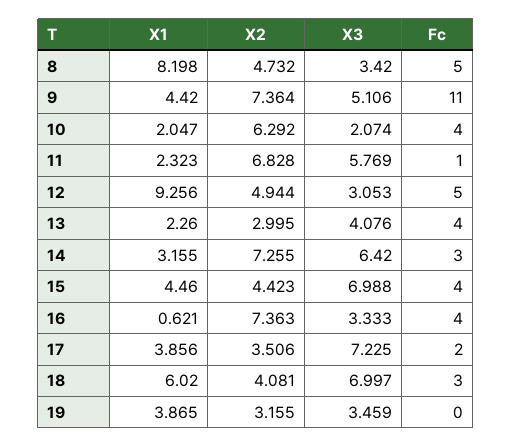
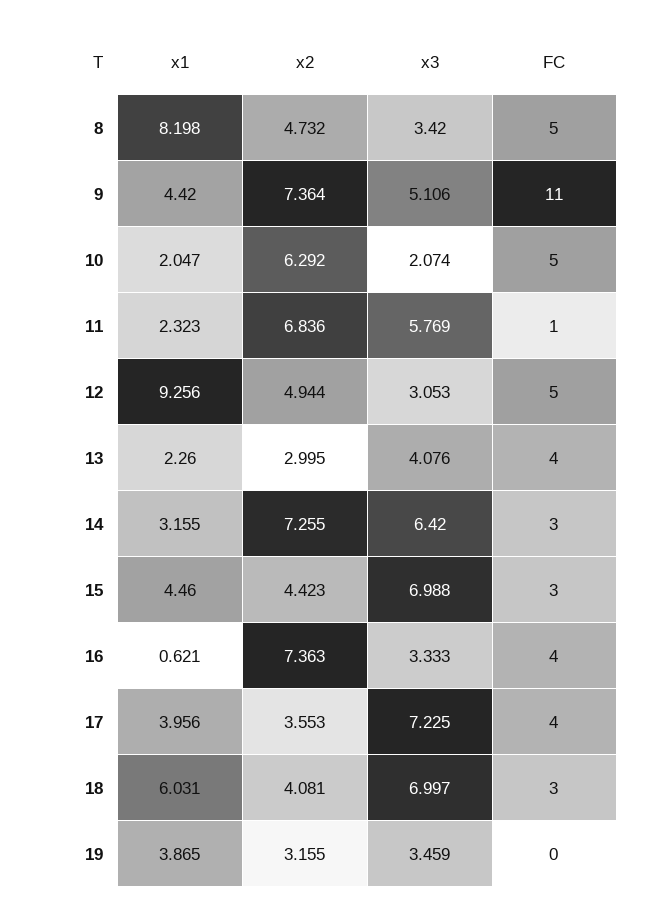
  {
    "X1": {
      "8": 8.198,
      "9": 4.42,
      "10": 2.047,
      "11": 2.323,
      "12": 9.256,
      "13": 2.26,
      "14": 3.155,
      "15": 4.46,
      "16": 0.621,
-     "17": 3.856,
+     "17": 3.956,
-     "18": 6.02,
+     "18": 6.031,
      "19": 3.865
    },
    "X2": {
      "8": 4.732,
      "9": 7.364,
      "10": 6.292,
-     "11": 6.828,
+     "11": 6.836,
      "12": 4.944,
      "13": 2.995,
      "14": 7.255,
      "15": 4.423,
      "16": 7.363,
-     "17": 3.506,
+     "17": 3.553,
      "18": 4.081,
      "19": 3.155
    },
    "X3": {
      "8": 3.42,
      "9": 5.106,
      "10": 2.074,
      "11": 5.769,
      "12": 3.053,
      "13": 4.076,
      "14": 6.42,
      "15": 6.988,
      "16": 3.333,
      "17": 7.225,
      "18": 6.997,
      "19": 3.459
    },
    "Fc": {
      "8": 5,
      "9": 11,
-     "10": 4,
+     "10": 5,
      "11": 1,
      "12": 5,
      "13": 4,
      "14": 3,
-     "15": 4,
+     "15": 3,
      "16": 4,
-     "17": 2,
+     "17": 4,
      "18": 3,
      "19": 0
    }
  }

